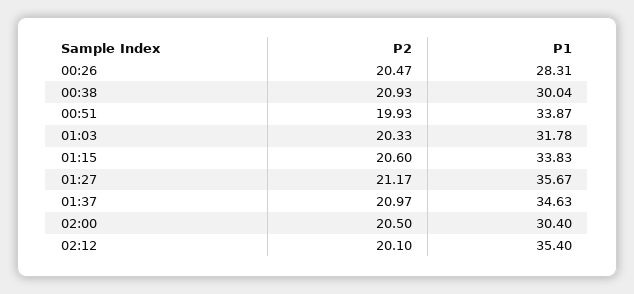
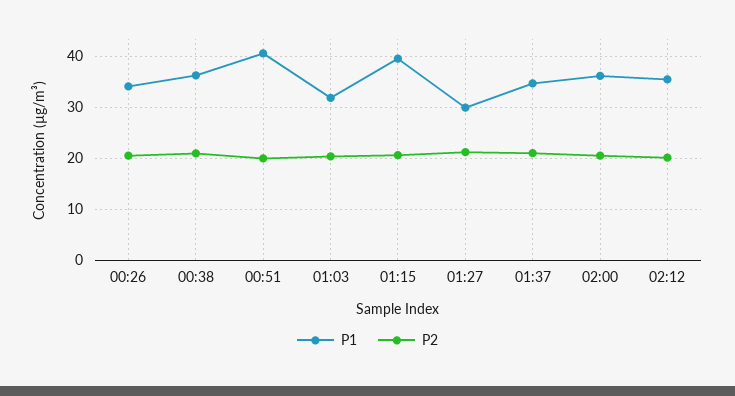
  {
    "P2": {
      "00:26": 20.47,
      "00:38": 20.93,
      "00:51": 19.93,
      "01:03": 20.33,
      "01:15": 20.6,
      "01:27": 21.17,
      "01:37": 20.97,
      "02:00": 20.5,
      "02:12": 20.1
    },
    "P1": {
-     "00:26": 28.31,
+     "00:26": 34,
-     "00:38": 30.04,
+     "00:38": 36,
-     "00:51": 33.87,
+     "00:51": 40,
      "01:03": 31.78,
-     "01:15": 33.83,
+     "01:15": 40,
-     "01:27": 35.67,
+     "01:27": 30,
      "01:37": 34.63,
-     "02:00": 30.4,
+     "02:00": 36,
      "02:12": 35.4
    }
  }

